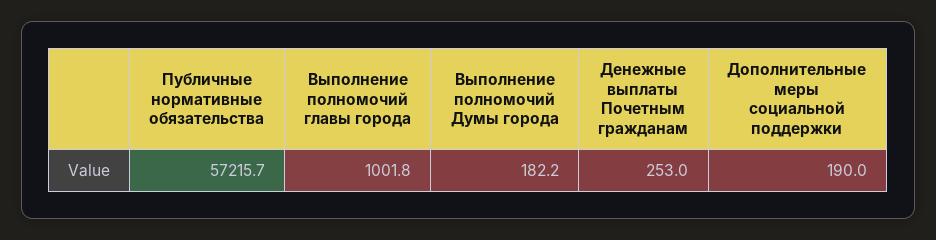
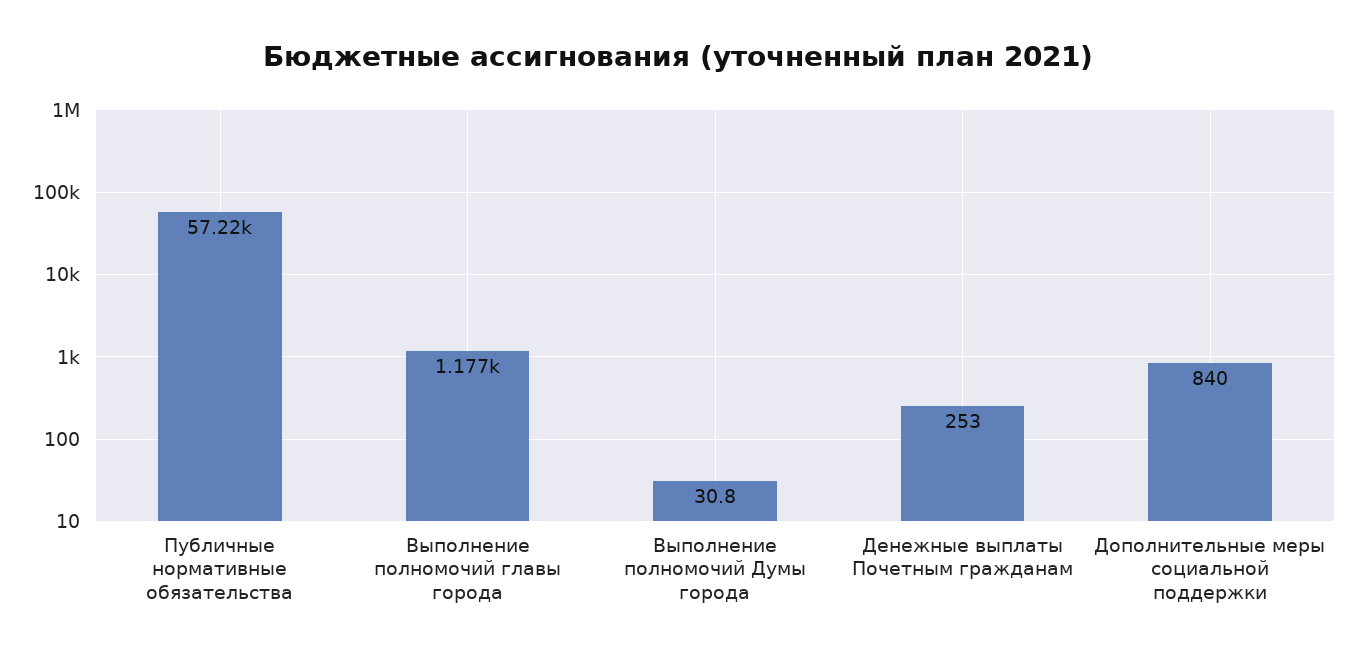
  {
    "Публичные нормативные обязательства": 57215.7,
-   "Выполнение полномочий главы города": 1001.8,
+   "Выполнение полномочий главы города": 1177,
-   "Выполнение полномочий Думы города": 182.2,
+   "Выполнение полномочий Думы города": 30.8,
    "Денежные выплаты Почетным гражданам": 253,
-   "Дополнительные меры социальной поддержки": 190
+   "Дополнительные меры социальной поддержки": 840
  }

